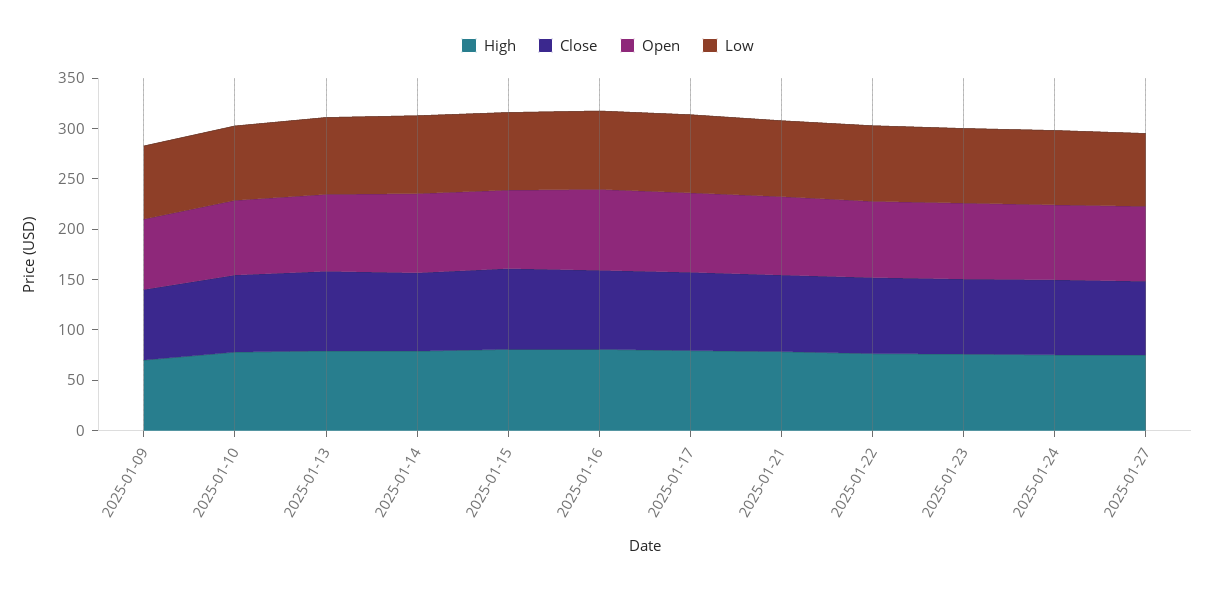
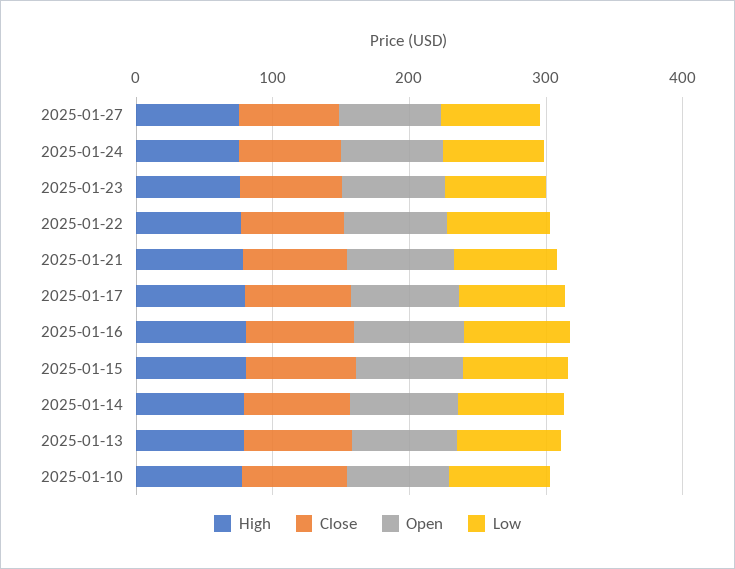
  {
    "High": {
-     "2025-01-09": 70,
      "2025-01-10": 80,
      "2025-01-13": 80,
      "2025-01-14": 80,
      "2025-01-15": 80,
      "2025-01-16": 80,
      "2025-01-17": 80,
      "2025-01-21": 80,
      "2025-01-22": 80,
      "2025-01-23": 80,
      "2025-01-24": 80,
      "2025-01-27": 80
    },
    "Close": {
-     "2025-01-09": 70,
      "2025-01-10": 80,
      "2025-01-13": 80,
      "2025-01-14": 80,
      "2025-01-15": 80,
      "2025-01-16": 80,
      "2025-01-17": 80,
      "2025-01-21": 80,
      "2025-01-22": 80,
      "2025-01-23": 70,
      "2025-01-24": 70,
      "2025-01-27": 70
    },
    "Open": {
-     "2025-01-09": 70,
      "2025-01-10": 70,
      "2025-01-13": 80,
      "2025-01-14": 80,
      "2025-01-15": 80,
      "2025-01-16": 80,
      "2025-01-17": 80,
      "2025-01-21": 80,
      "2025-01-22": 80,
      "2025-01-23": 80,
      "2025-01-24": 70,
      "2025-01-27": 70
    },
    "Low": {
-     "2025-01-09": 70,
      "2025-01-10": 70,
      "2025-01-13": 80,
      "2025-01-14": 80,
      "2025-01-15": 80,
      "2025-01-16": 80,
      "2025-01-17": 80,
      "2025-01-21": 80,
      "2025-01-22": 80,
      "2025-01-23": 70,
      "2025-01-24": 70,
      "2025-01-27": 70
    }
  }

